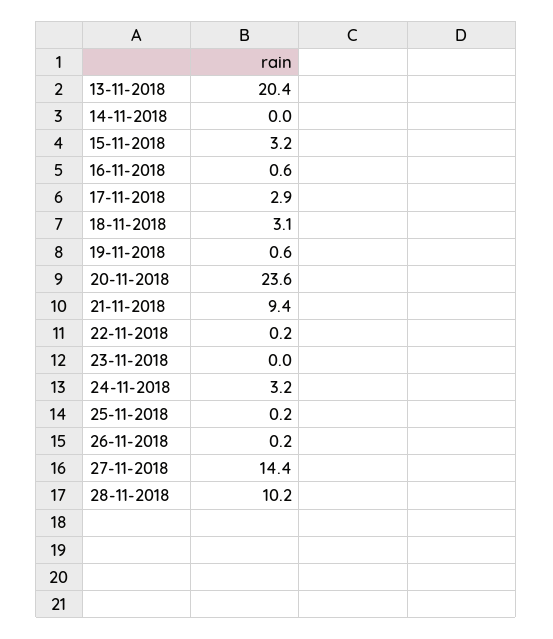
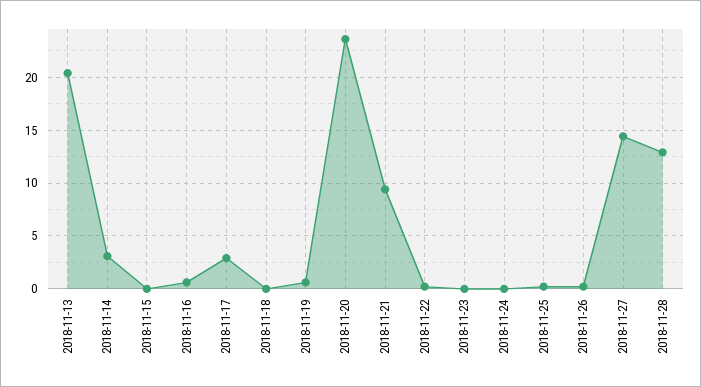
  {
    "13-11-2018": 20.4,
-   "14-11-2018": 0,
+   "14-11-2018": 3,
-   "15-11-2018": 3.2,
+   "15-11-2018": 0,
    "16-11-2018": 0.6,
    "17-11-2018": 2.9,
-   "18-11-2018": 3.1,
+   "18-11-2018": 0,
    "19-11-2018": 0.6,
    "20-11-2018": 23.6,
    "21-11-2018": 9.4,
    "22-11-2018": 0.2,
    "23-11-2018": 0,
-   "24-11-2018": 3.2,
+   "24-11-2018": 0,
    "25-11-2018": 0.2,
    "26-11-2018": 0.2,
    "27-11-2018": 14.4,
-   "28-11-2018": 10.2
+   "28-11-2018": 13
  }

